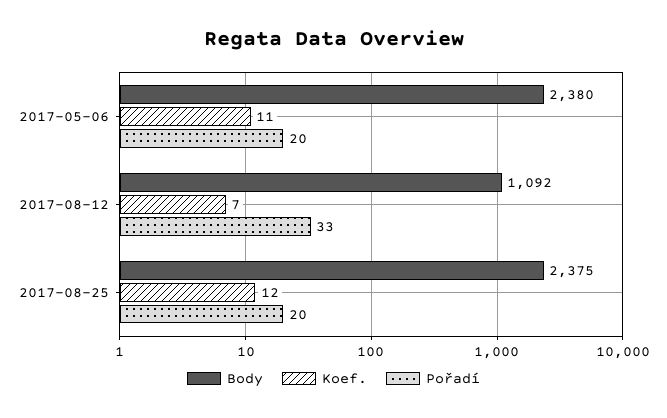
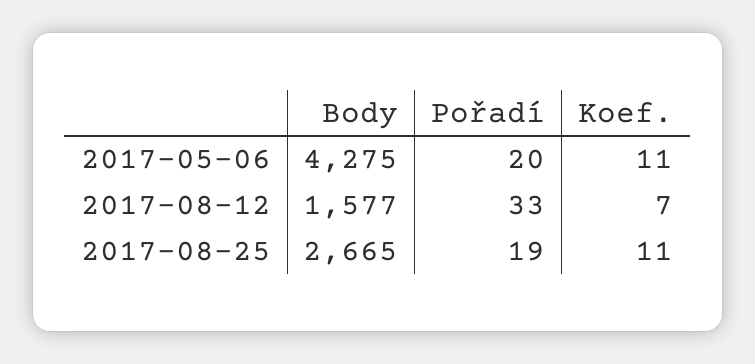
  {
    "Body": {
-     "2017-05-06": 2380,
+     "2017-05-06": 4275,
-     "2017-08-12": 1092,
+     "2017-08-12": 1577,
-     "2017-08-25": 2375
+     "2017-08-25": 2665
    },
    "Koef.": {
      "2017-05-06": 11,
      "2017-08-12": 7,
-     "2017-08-25": 12
+     "2017-08-25": 11
    },
    "Pořadí": {
      "2017-05-06": 20,
      "2017-08-12": 33,
-     "2017-08-25": 20
+     "2017-08-25": 19
    }
  }

